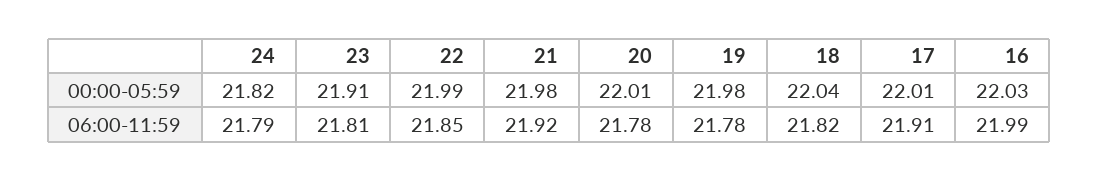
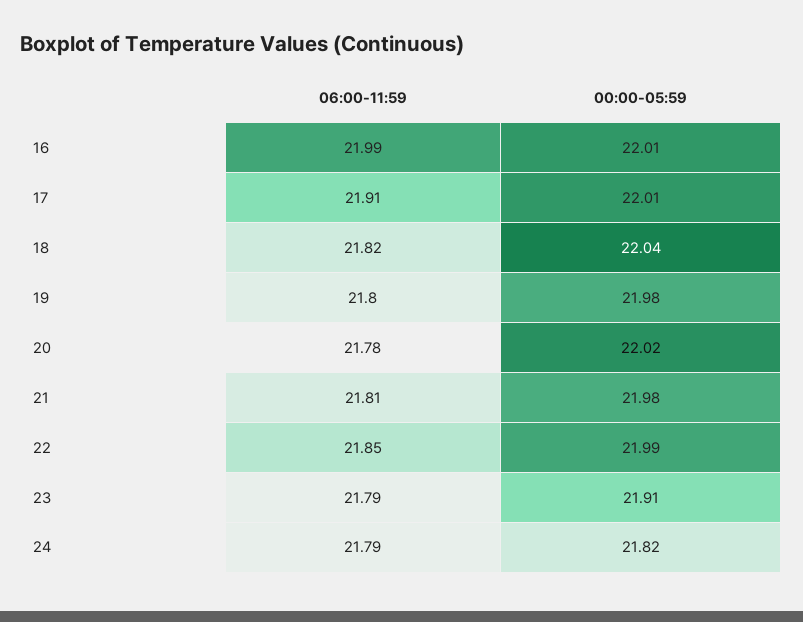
  {
    "24": {
      "00:00-05:59": 21.82,
      "06:00-11:59": 21.79
    },
    "23": {
      "00:00-05:59": 21.91,
-     "06:00-11:59": 21.81
+     "06:00-11:59": 21.79
    },
    "22": {
      "00:00-05:59": 21.99,
      "06:00-11:59": 21.85
    },
    "21": {
      "00:00-05:59": 21.98,
-     "06:00-11:59": 21.92
+     "06:00-11:59": 21.81
    },
    "20": {
-     "00:00-05:59": 22.01,
+     "00:00-05:59": 22.02,
      "06:00-11:59": 21.78
    },
    "19": {
      "00:00-05:59": 21.98,
-     "06:00-11:59": 21.78
+     "06:00-11:59": 21.8
    },
    "18": {
      "00:00-05:59": 22.04,
      "06:00-11:59": 21.82
    },
    "17": {
      "00:00-05:59": 22.01,
      "06:00-11:59": 21.91
    },
    "16": {
-     "00:00-05:59": 22.03,
+     "00:00-05:59": 22.01,
      "06:00-11:59": 21.99
    }
  }

